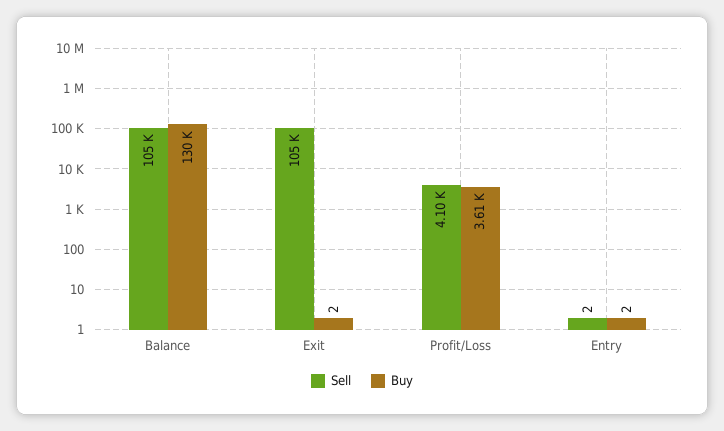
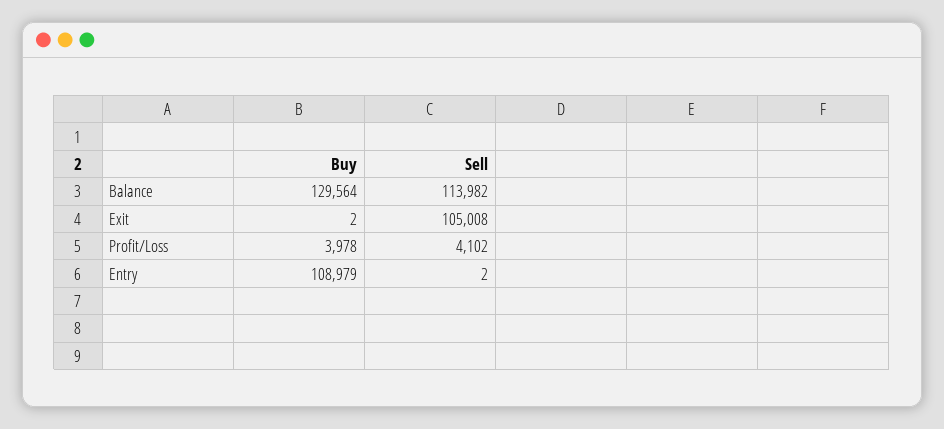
  {
    "Sell": {
-     "Balance": 105000,
+     "Balance": 113982,
      "Exit": 105008,
      "Profit/Loss": 4102,
      "Entry": 2
    },
    "Buy": {
      "Balance": 129564,
      "Exit": 2,
-     "Profit/Loss": 3610,
+     "Profit/Loss": 3978,
-     "Entry": 2
+     "Entry": 108979
    }
  }

